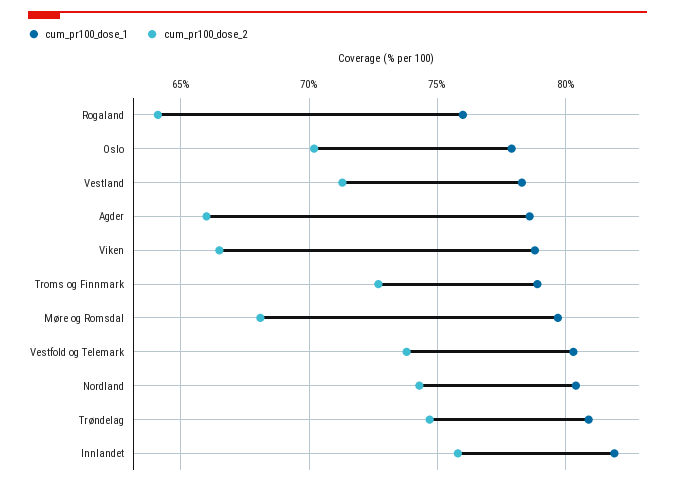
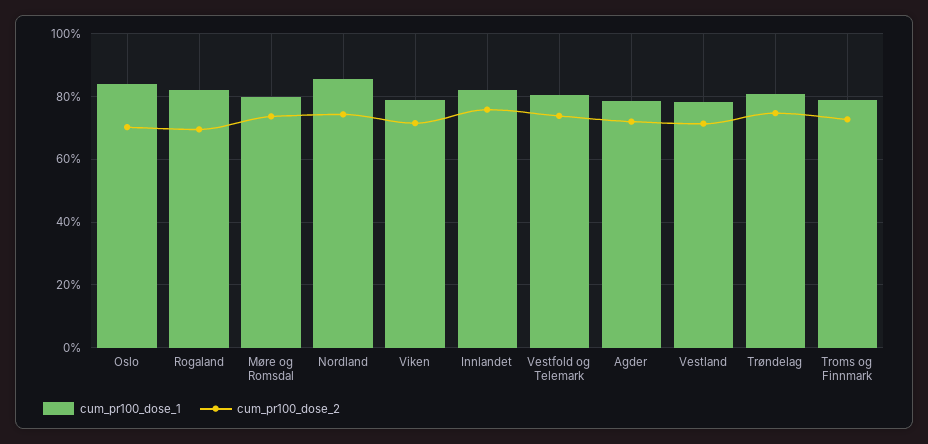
  {
    "cum_pr100_dose_1": {
-     "Rogaland": 76,
+     "Rogaland": 82,
-     "Oslo": 78,
+     "Oslo": 84,
      "Vestland": 78.5,
      "Agder": 78.5,
      "Viken": 79,
      "Troms og Finnmark": 79,
      "Møre og Romsdal": 79.5,
      "Vestfold og Telemark": 80.5,
-     "Nordland": 80.5,
+     "Nordland": 86,
      "Trøndelag": 81,
      "Innlandet": 82
    },
    "cum_pr100_dose_2": {
-     "Rogaland": 64,
+     "Rogaland": 70,
      "Oslo": 70,
      "Vestland": 71.5,
-     "Agder": 66,
+     "Agder": 72,
-     "Viken": 66.5,
+     "Viken": 72,
      "Troms og Finnmark": 72.5,
-     "Møre og Romsdal": 68,
+     "Møre og Romsdal": 74,
      "Vestfold og Telemark": 74,
      "Nordland": 74.5,
      "Trøndelag": 74.5,
      "Innlandet": 76
    }
  }

